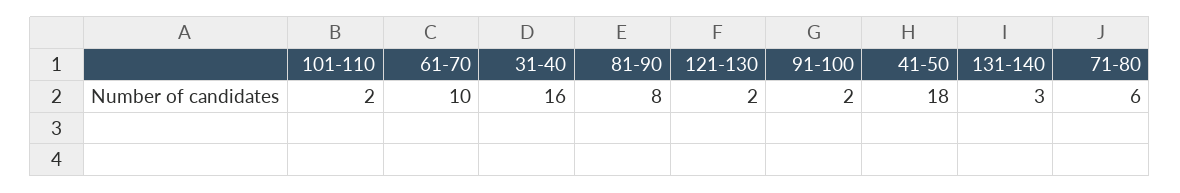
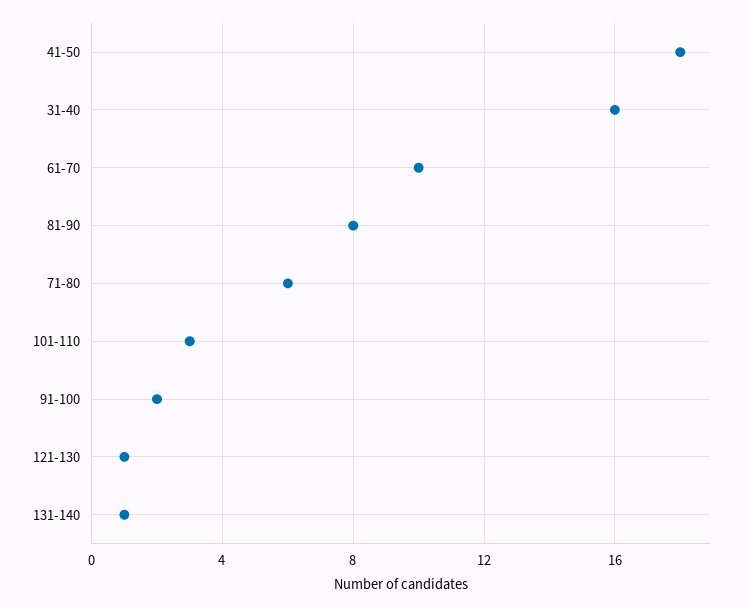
  {
-   "101-110": 2,
+   "101-110": 3,
    "61-70": 10,
    "31-40": 16,
    "81-90": 8,
-   "121-130": 2,
+   "121-130": 1,
    "91-100": 2,
    "41-50": 18,
-   "131-140": 3,
+   "131-140": 1,
    "71-80": 6
  }

